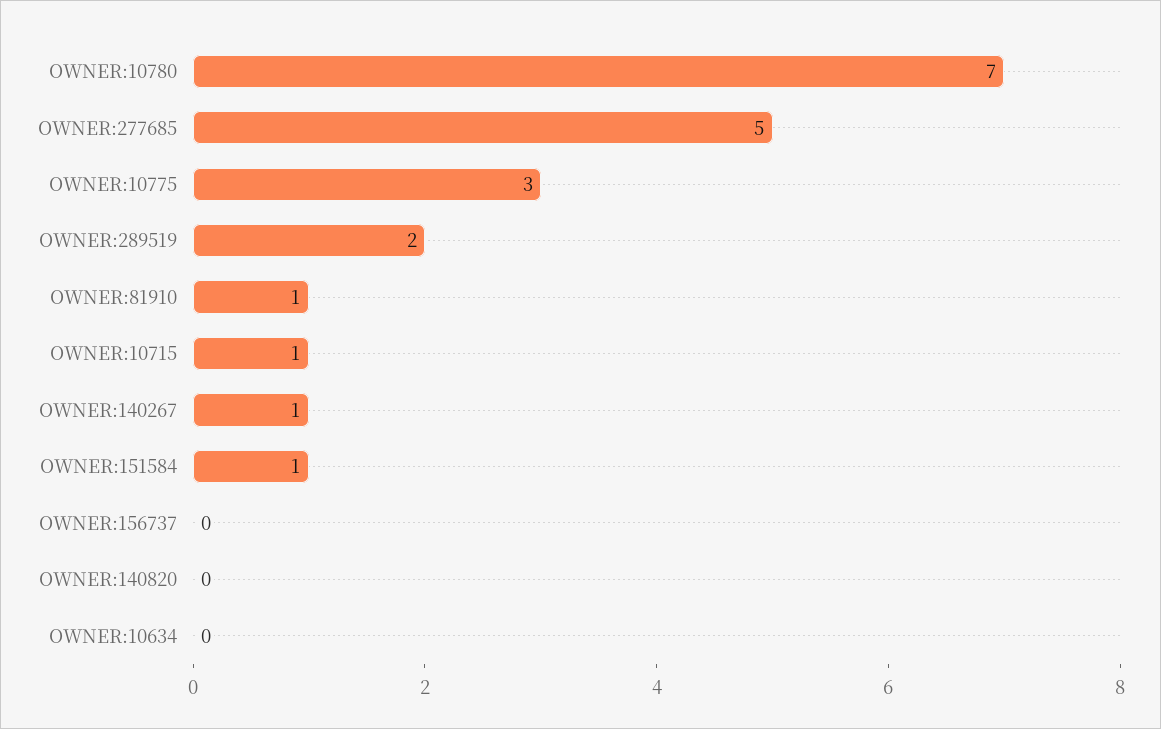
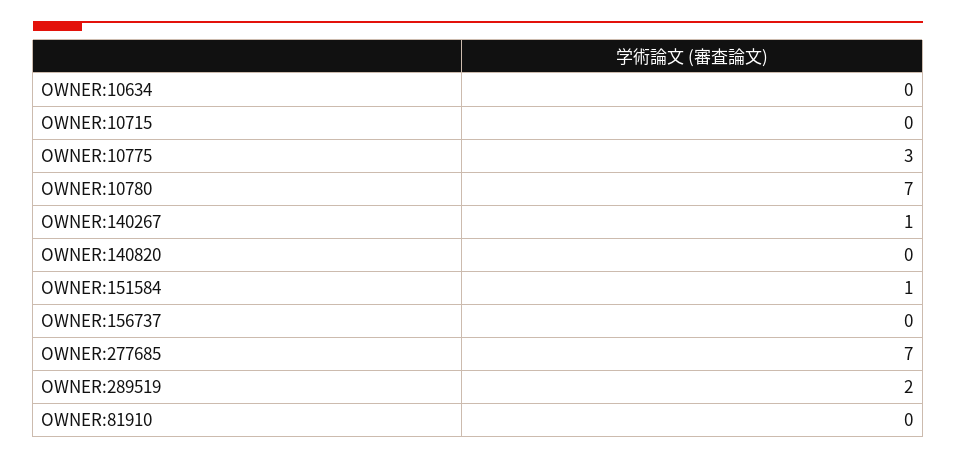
  {
    "OWNER:10780": 7,
-   "OWNER:277685": 5,
+   "OWNER:277685": 7,
    "OWNER:10775": 3,
    "OWNER:289519": 2,
-   "OWNER:81910": 1,
+   "OWNER:81910": 0,
-   "OWNER:10715": 1,
+   "OWNER:10715": 0,
    "OWNER:140267": 1,
    "OWNER:151584": 1,
    "OWNER:156737": 0,
    "OWNER:140820": 0,
    "OWNER:10634": 0
  }

